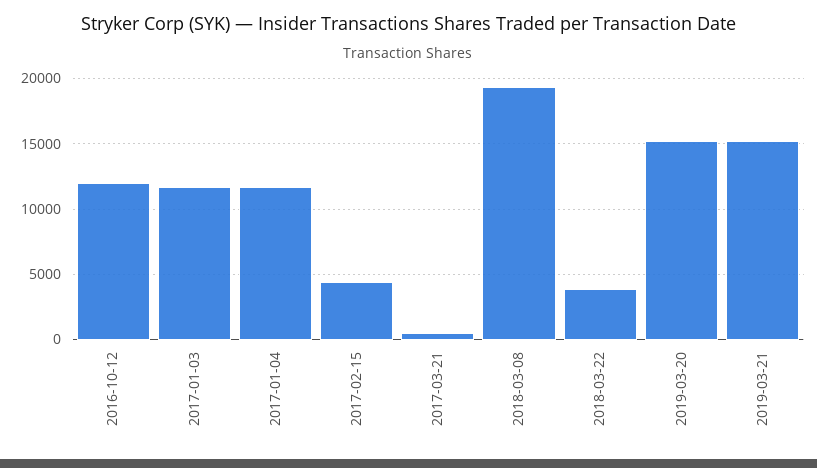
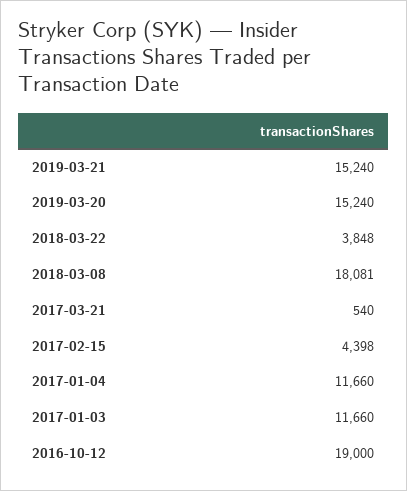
  {
-   "2016-10-12": 12000,
+   "2016-10-12": 19000,
    "2017-01-03": 11660,
    "2017-01-04": 11660,
    "2017-02-15": 4398,
    "2017-03-21": 540,
-   "2018-03-08": 19500,
+   "2018-03-08": 18081,
    "2018-03-22": 3848,
    "2019-03-20": 15240,
    "2019-03-21": 15240
  }

